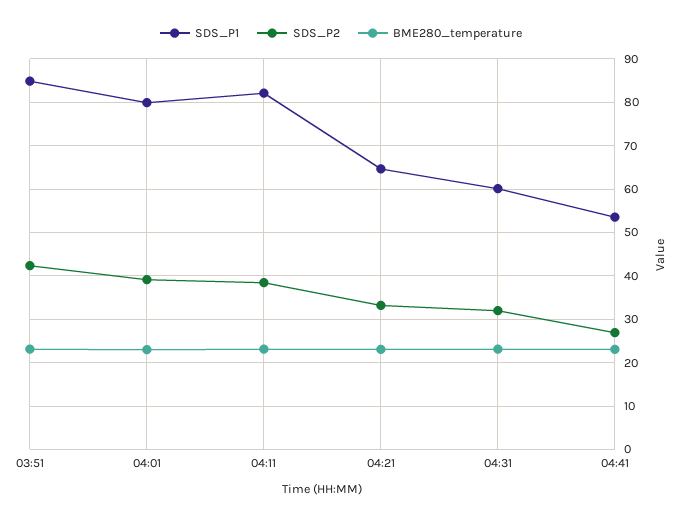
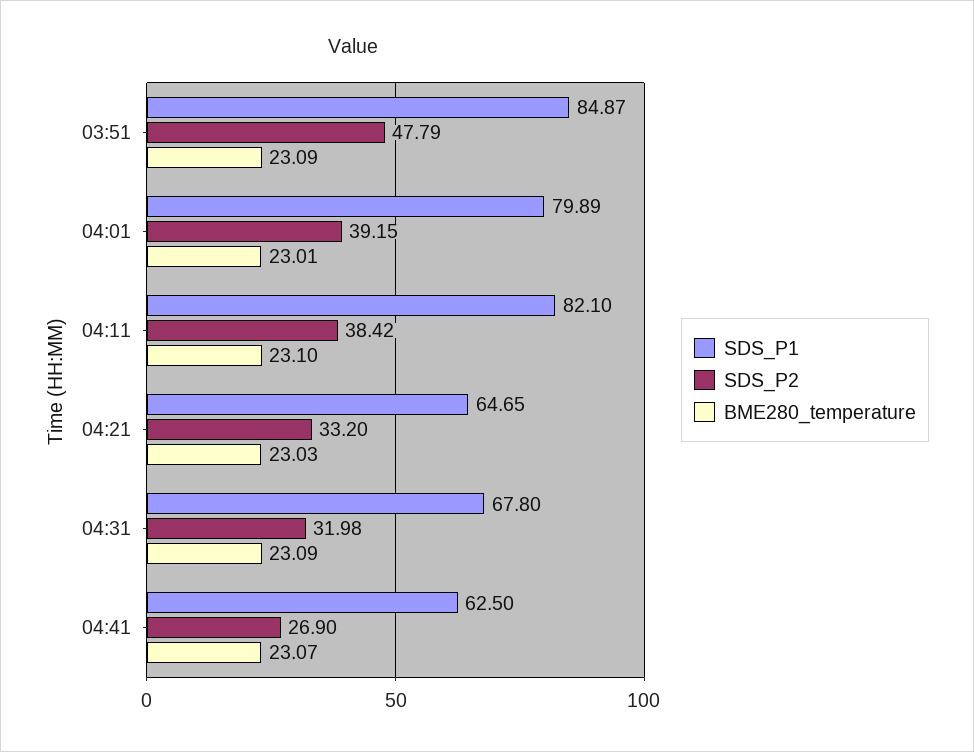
  {
    "SDS_P1": {
      "03:51": 84.87,
      "04:01": 79.89,
      "04:11": 82.1,
      "04:21": 64.65,
-     "04:31": 60,
+     "04:31": 67.8,
-     "04:41": 54
+     "04:41": 62.5
    },
    "SDS_P2": {
-     "03:51": 42,
+     "03:51": 47.79,
      "04:01": 39.15,
      "04:11": 38.42,
      "04:21": 33.2,
      "04:31": 31.98,
      "04:41": 26.9
    },
    "BME280_temperature": {
      "03:51": 23.09,
      "04:01": 23.01,
      "04:11": 23.1,
      "04:21": 23.03,
      "04:31": 23.09,
      "04:41": 23.07
    }
  }

